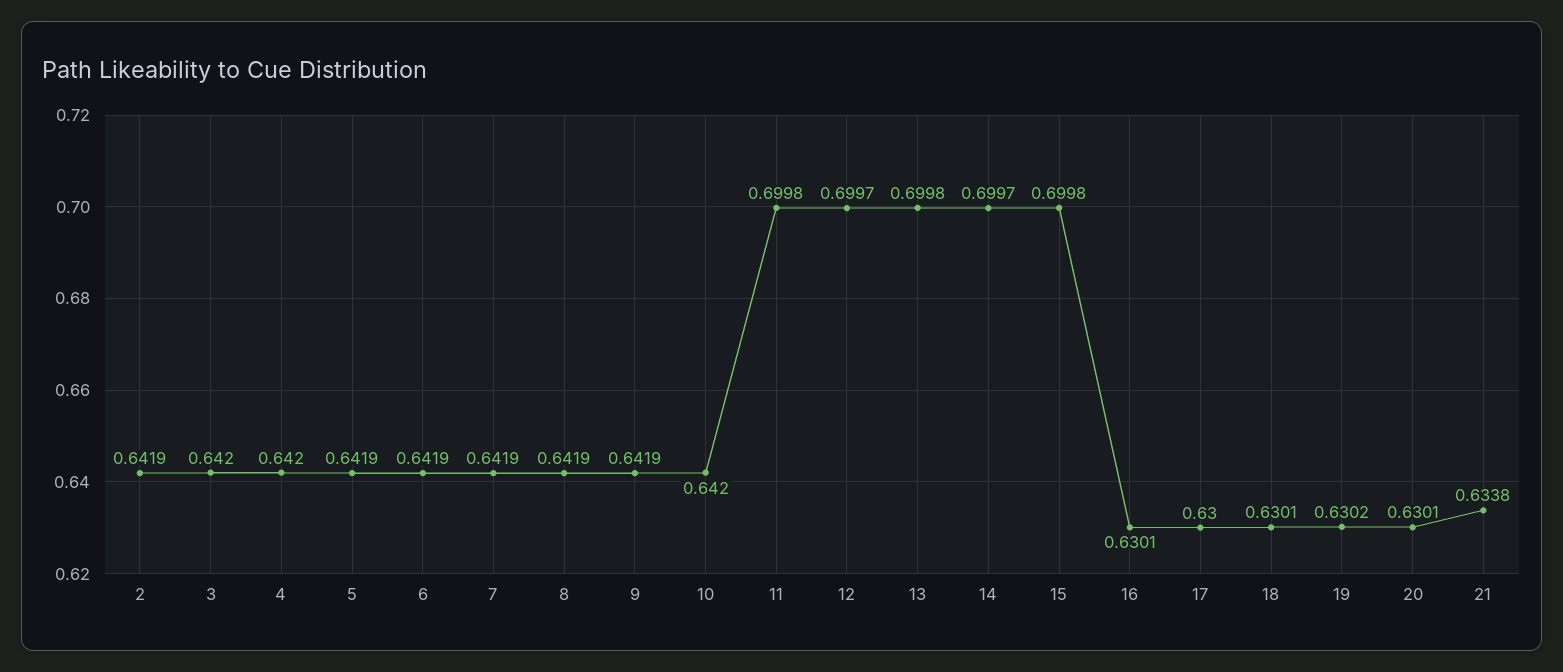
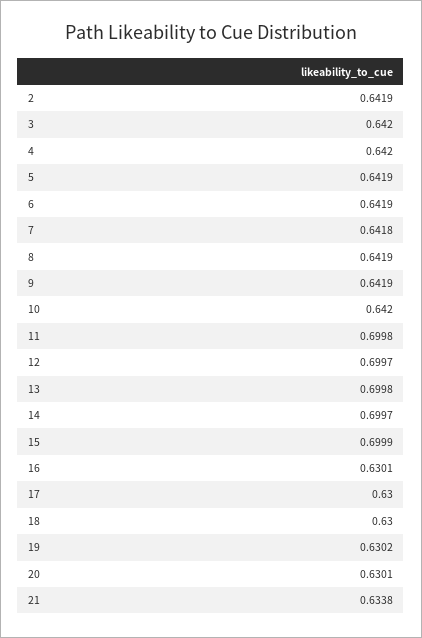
  {
    "2": 0.6419,
    "3": 0.642,
    "4": 0.642,
    "5": 0.6419,
    "6": 0.6419,
-   "7": 0.6419,
+   "7": 0.6418,
    "8": 0.6419,
    "9": 0.6419,
    "10": 0.642,
    "11": 0.6998,
    "12": 0.6997,
    "13": 0.6998,
    "14": 0.6997,
-   "15": 0.6998,
+   "15": 0.6999,
    "16": 0.6301,
    "17": 0.63,
-   "18": 0.6301,
+   "18": 0.63,
    "19": 0.6302,
    "20": 0.6301,
    "21": 0.6338
  }

